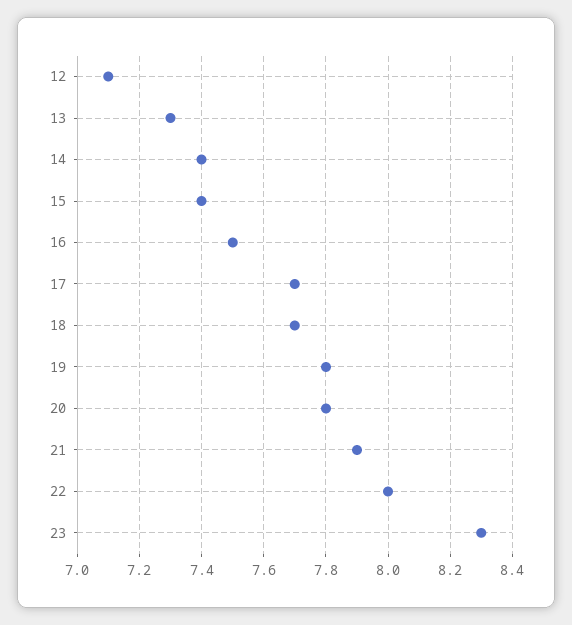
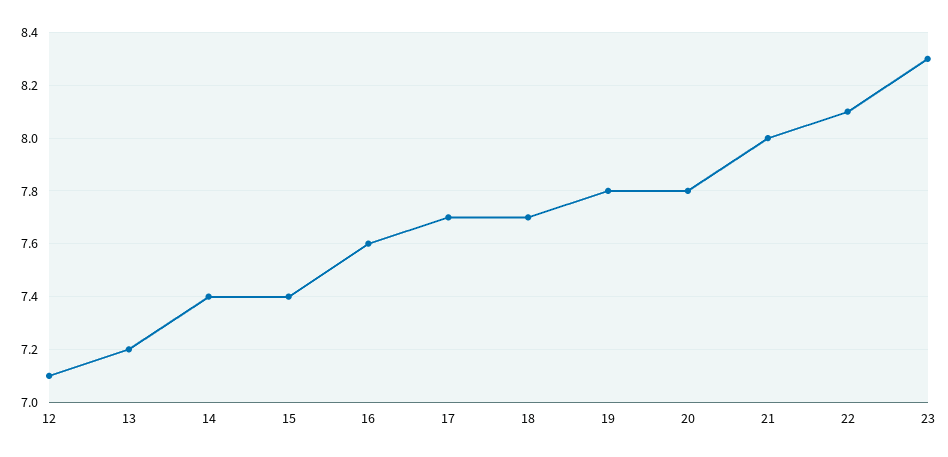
  {
    "12": 7.1,
-   "13": 7.3,
+   "13": 7.2,
    "14": 7.4,
    "15": 7.4,
-   "16": 7.5,
+   "16": 7.6,
    "17": 7.7,
    "18": 7.7,
    "19": 7.8,
    "20": 7.8,
-   "21": 7.9,
+   "21": 8,
-   "22": 8,
+   "22": 8.1,
    "23": 8.3
  }

